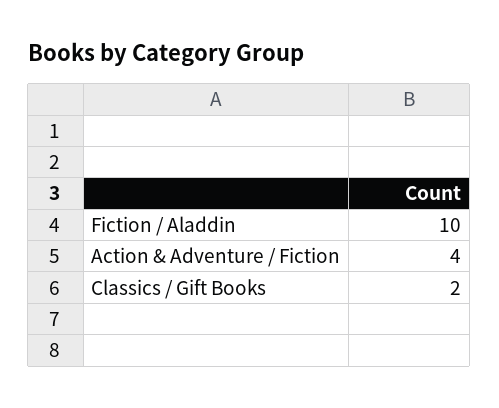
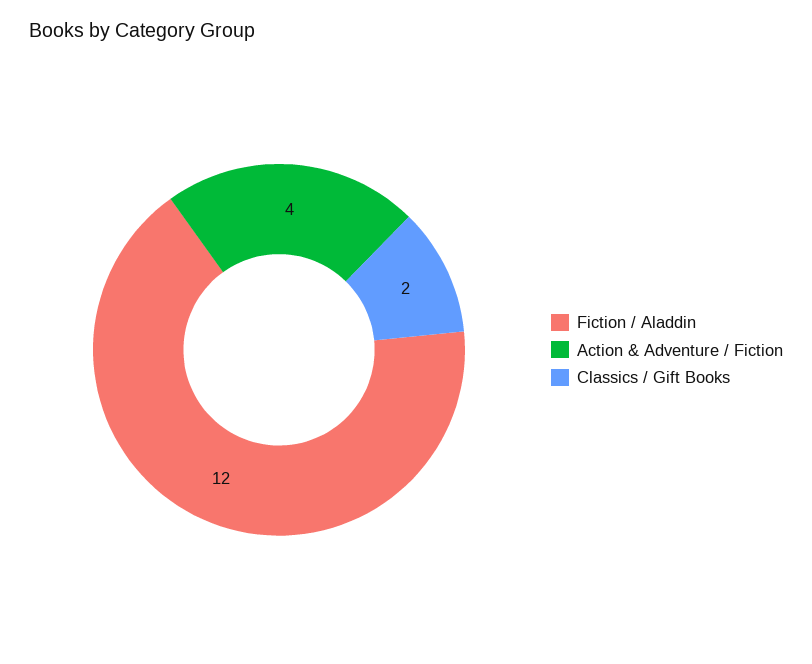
  {
-   "Fiction / Aladdin": 10,
+   "Fiction / Aladdin": 12,
    "Action & Adventure / Fiction": 4,
    "Classics / Gift Books": 2
  }

